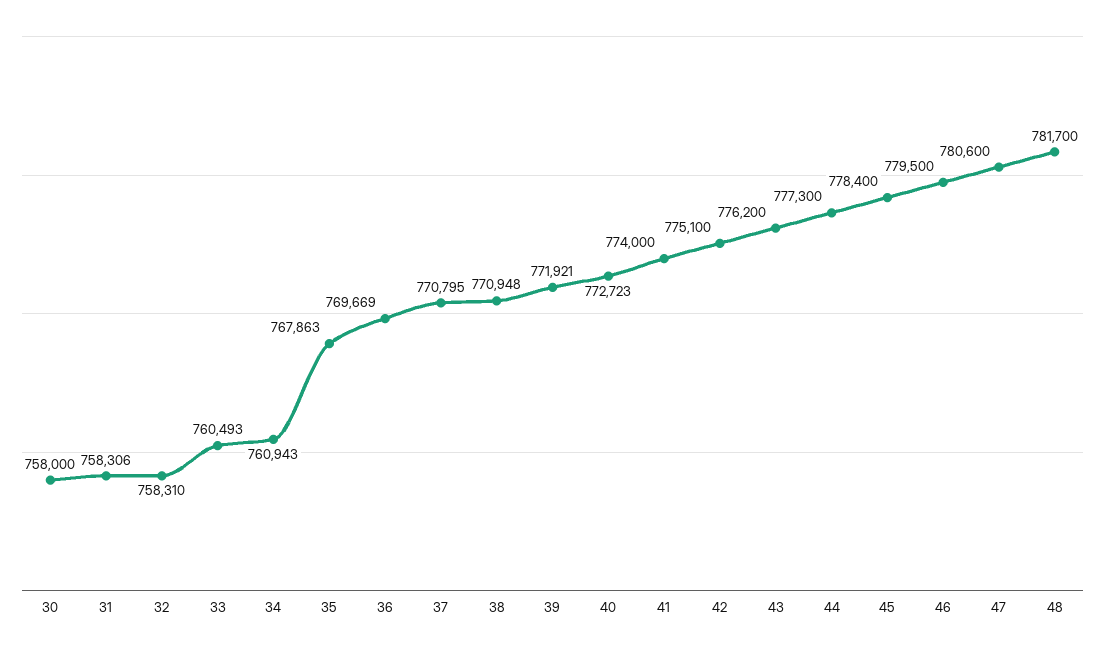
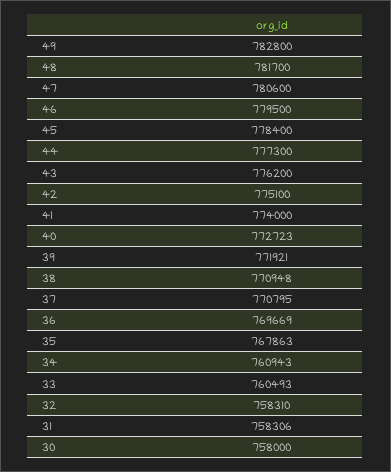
  {
    "30": 758000,
    "31": 758306,
    "32": 758310,
    "33": 760493,
    "34": 760943,
    "35": 767863,
    "36": 769669,
    "37": 770795,
    "38": 770948,
    "39": 771921,
    "40": 772723,
    "41": 774000,
    "42": 775100,
    "43": 776200,
    "44": 777300,
    "45": 778400,
    "46": 779500,
    "47": 780600,
-   "48": 781700
+   "48": 781700,
+   "49": 782800
  }

